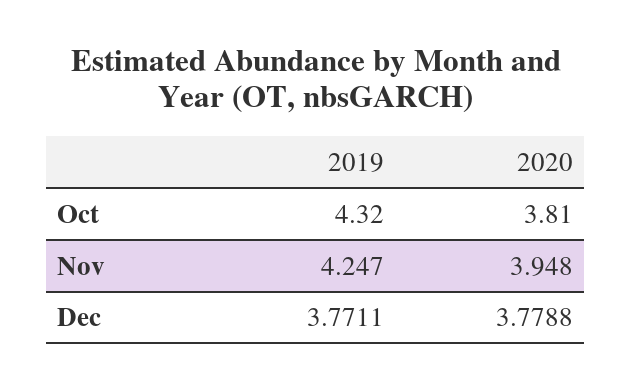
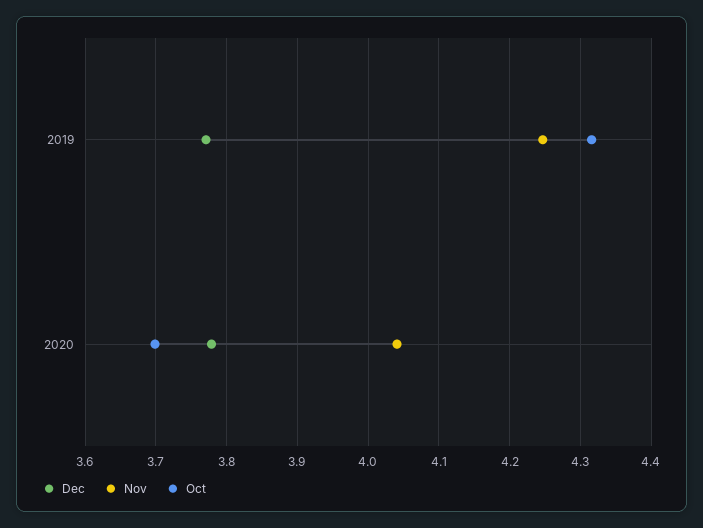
  {
    "Oct": {
      "2019": 4.32,
-     "2020": 3.81
+     "2020": 3.7
    },
    "Nov": {
      "2019": 4.247,
-     "2020": 3.948
+     "2020": 4.04
    },
    "Dec": {
      "2019": 3.7711,
      "2020": 3.7788
    }
  }

